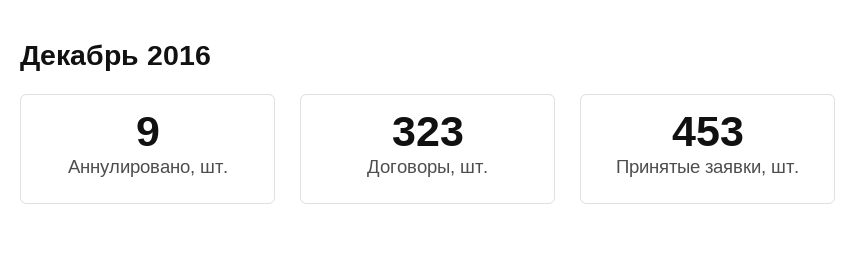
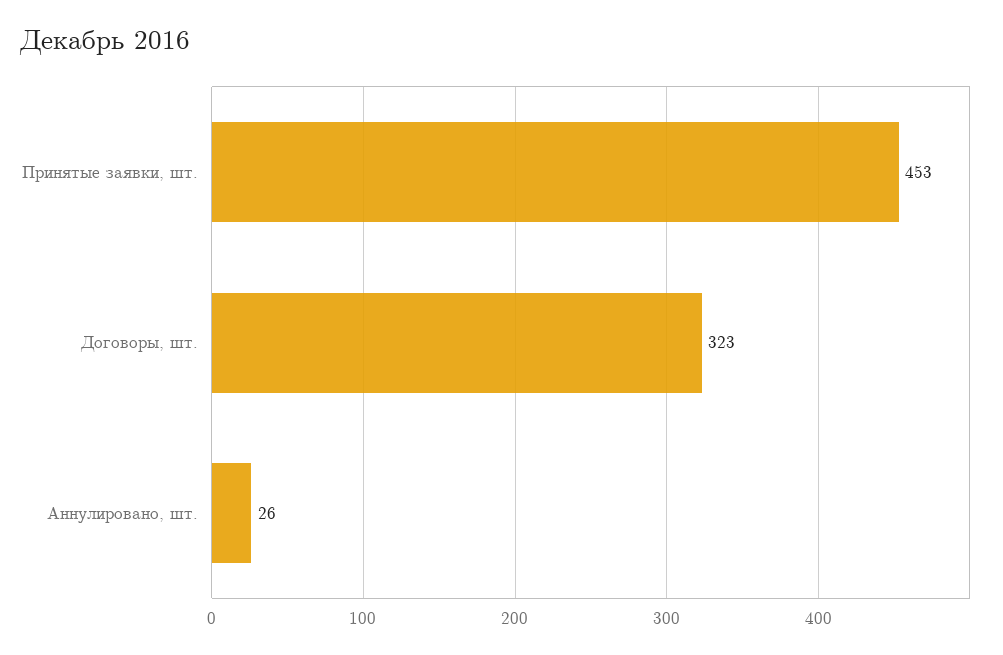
  {
-   "Аннулировано, шт.": 9,
+   "Аннулировано, шт.": 26,
    "Договоры, шт.": 323,
    "Принятые заявки, шт.": 453
  }

